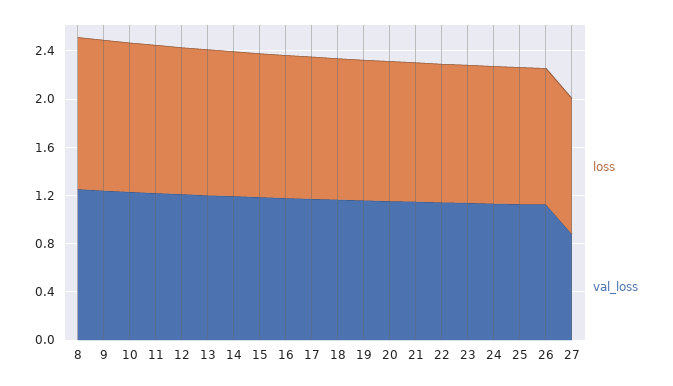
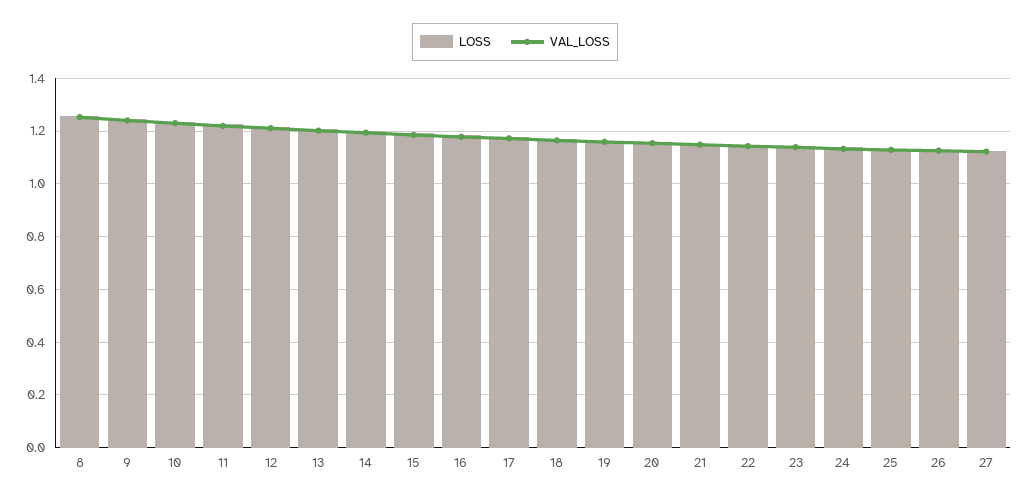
  {
    "loss": {
      "8": 1.25,
      "9": 1.25,
      "10": 1.225,
      "11": 1.225,
      "12": 1.225,
      "13": 1.2,
      "14": 1.2,
      "15": 1.2,
      "16": 1.175,
      "17": 1.175,
      "18": 1.175,
      "19": 1.175,
      "20": 1.15,
      "21": 1.15,
      "22": 1.15,
      "23": 1.15,
      "24": 1.15,
      "25": 1.125,
      "26": 1.125,
      "27": 1.125
    },
    "val_loss": {
      "8": 1.25,
      "9": 1.25,
      "10": 1.225,
      "11": 1.225,
      "12": 1.2,
      "13": 1.2,
      "14": 1.2,
      "15": 1.175,
      "16": 1.175,
      "17": 1.175,
      "18": 1.175,
      "19": 1.15,
      "20": 1.15,
      "21": 1.15,
      "22": 1.15,
      "23": 1.15,
      "24": 1.125,
      "25": 1.125,
      "26": 1.125,
-     "27": 0.9
+     "27": 1.125
    }
  }

